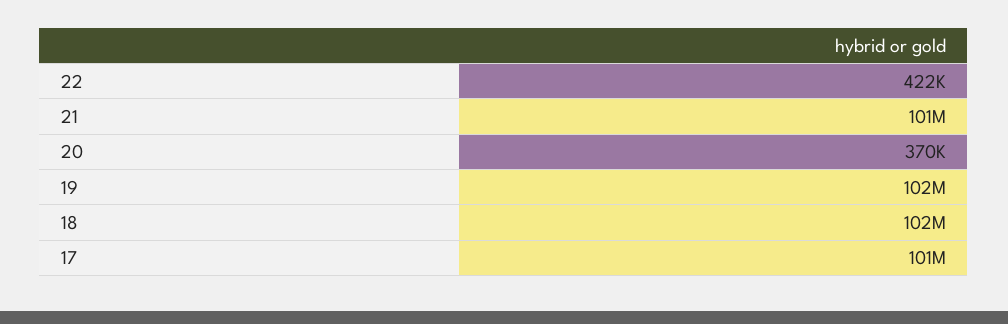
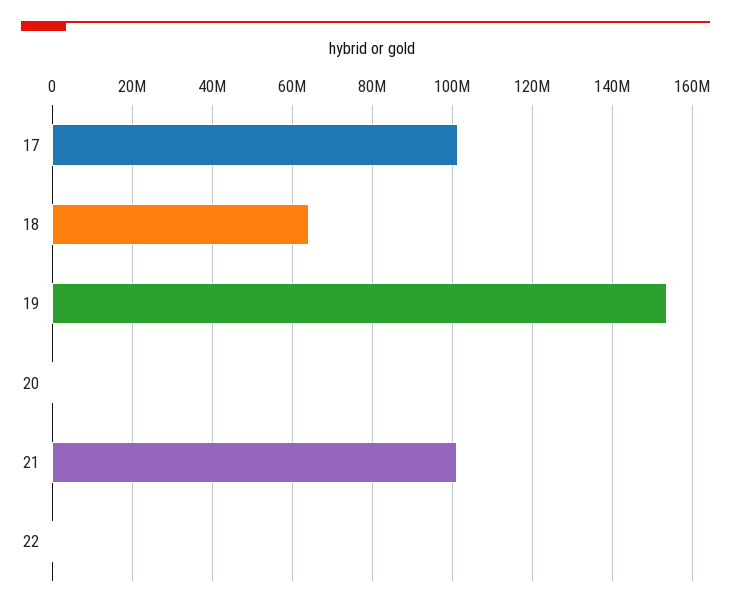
  {
    "22": 422000,
    "21": 101000000,
    "20": 370000,
-   "19": 102000000,
+   "19": 154000000,
-   "18": 102000000,
+   "18": 64000000,
    "17": 101000000
  }

